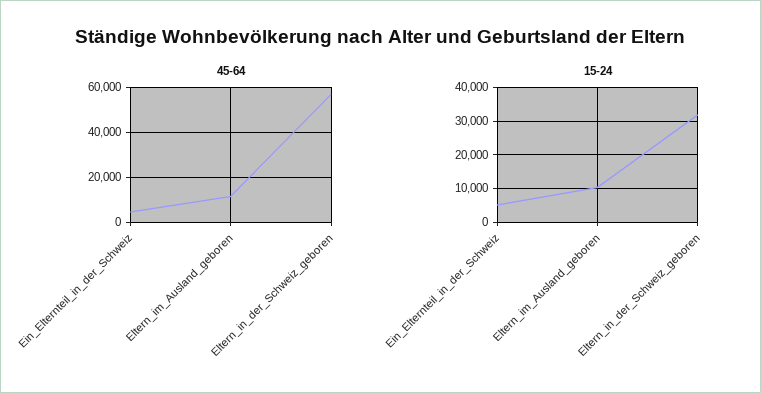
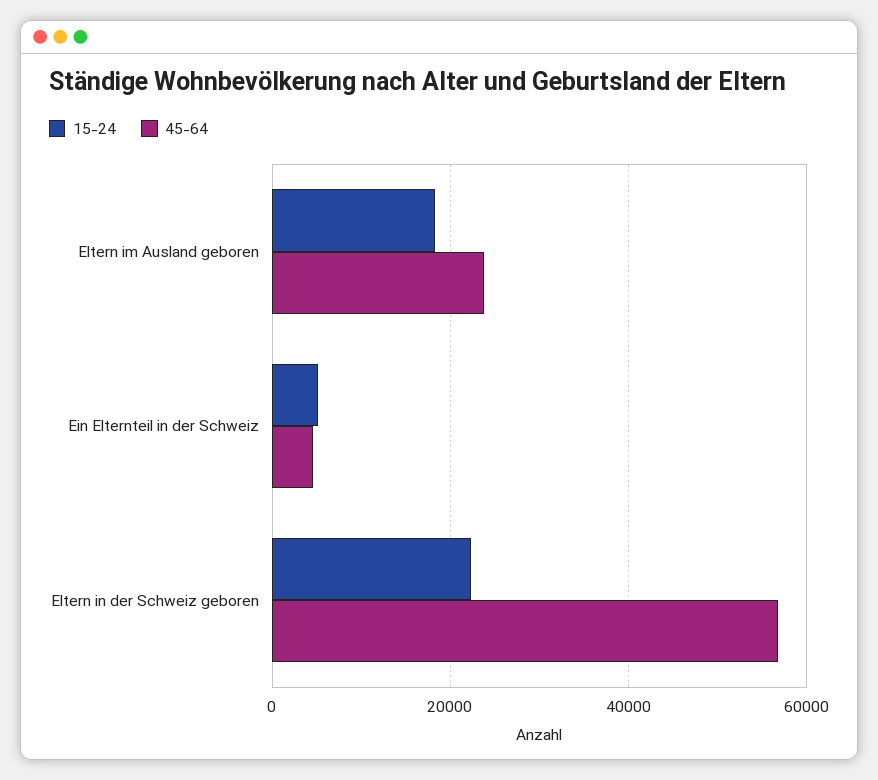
  {
    "45-64": {
      "Ein_Elternteil_in_der_Schweiz": 4000,
-     "Eltern_im_Ausland_geboren": 10000,
+     "Eltern_im_Ausland_geboren": 24000,
      "Eltern_in_der_Schweiz_geboren": 56000
    },
    "15-24": {
      "Ein_Elternteil_in_der_Schweiz": 6000,
-     "Eltern_im_Ausland_geboren": 10000,
+     "Eltern_im_Ausland_geboren": 18000,
-     "Eltern_in_der_Schweiz_geboren": 32000
+     "Eltern_in_der_Schweiz_geboren": 22000
    }
  }

